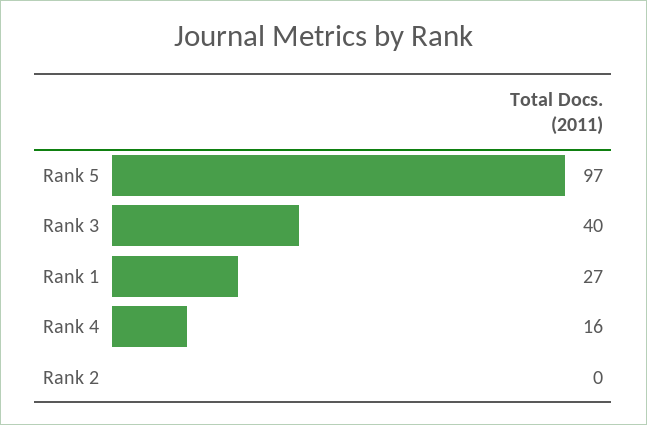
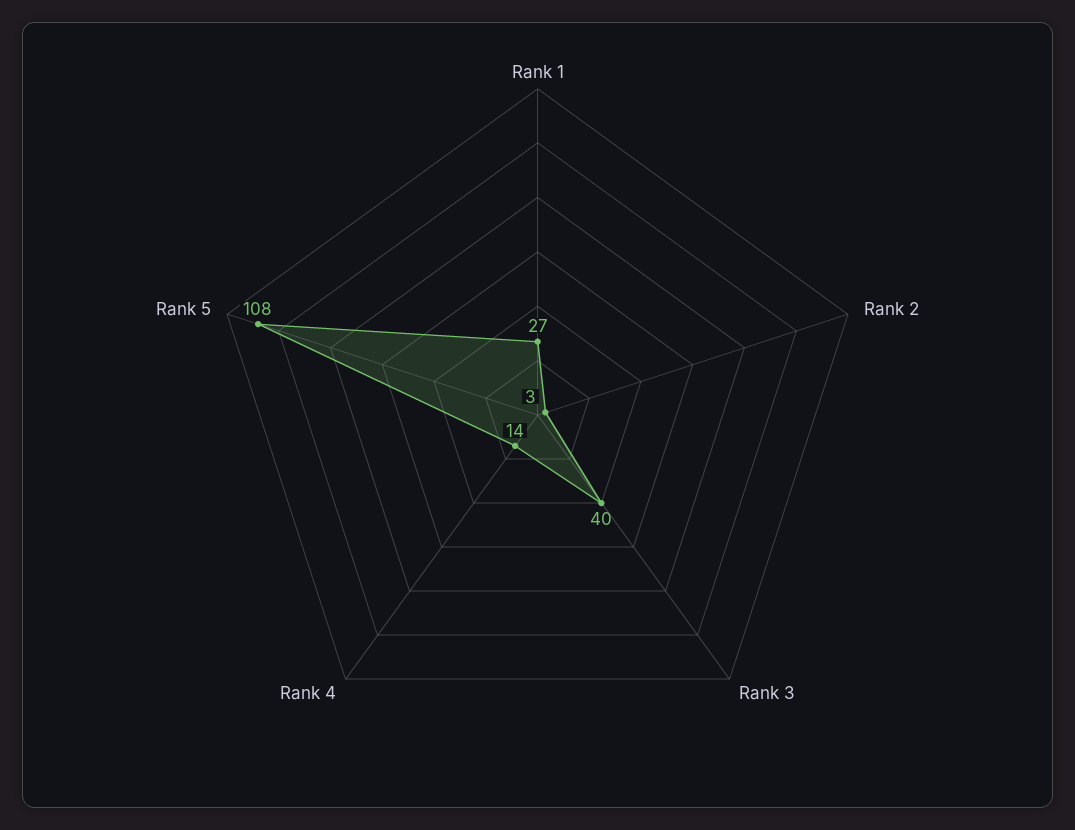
  {
-   "Rank 5": 97,
+   "Rank 5": 108,
    "Rank 3": 40,
    "Rank 1": 27,
-   "Rank 4": 16,
+   "Rank 4": 14,
-   "Rank 2": 0
+   "Rank 2": 3
  }

